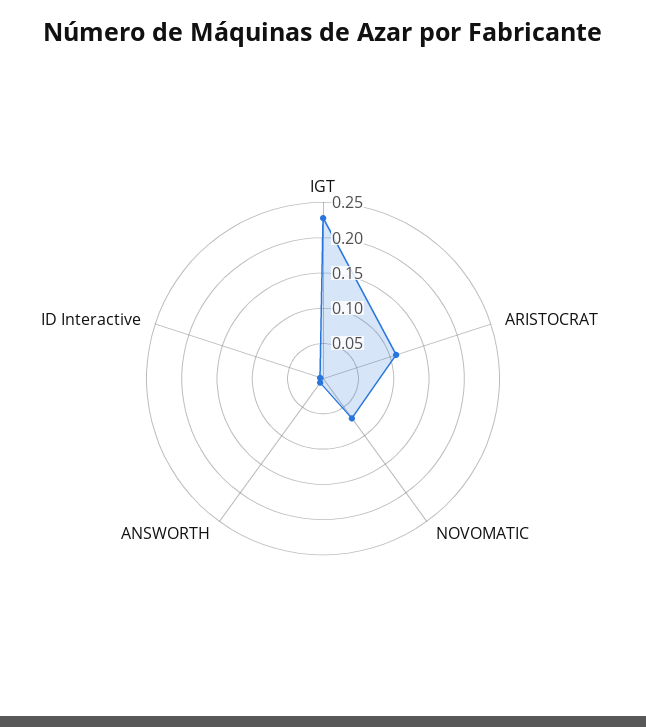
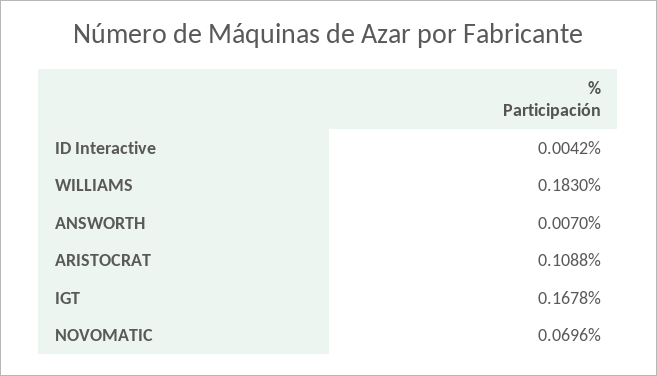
  {
-   "IGT": 0.225,
+   "IGT": 0.1678,
    "ARISTOCRAT": 0.1088,
    "NOVOMATIC": 0.0696,
    "ANSWORTH": 0.007,
-   "ID Interactive": 0.0042
+   "ID Interactive": 0.0042,
+   "WILLIAMS": 0.183
  }

